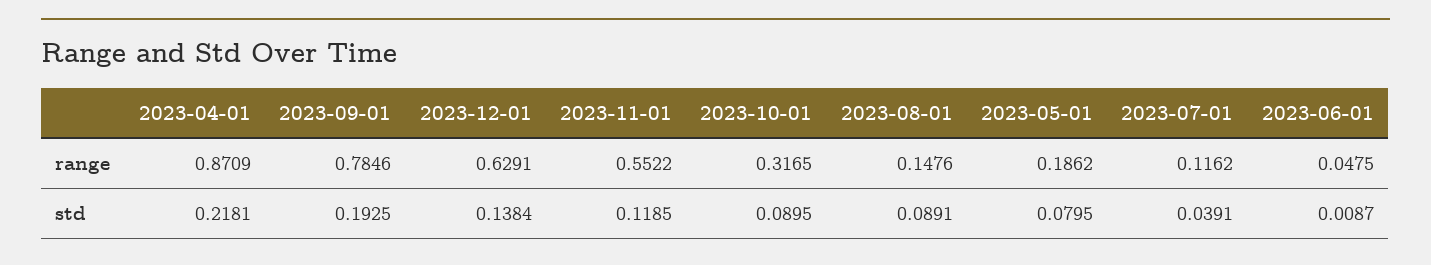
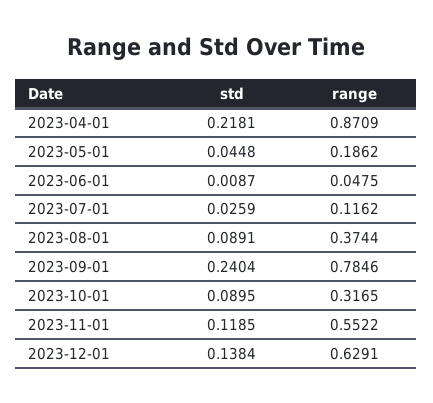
  {
    "2023-04-01": {
      "range": 0.8709,
      "std": 0.2181
    },
    "2023-09-01": {
      "range": 0.7846,
-     "std": 0.1925
+     "std": 0.2404
    },
    "2023-12-01": {
      "range": 0.6291,
      "std": 0.1384
    },
    "2023-11-01": {
      "range": 0.5522,
      "std": 0.1185
    },
    "2023-10-01": {
      "range": 0.3165,
      "std": 0.0895
    },
    "2023-08-01": {
-     "range": 0.1476,
+     "range": 0.3744,
      "std": 0.0891
    },
    "2023-05-01": {
      "range": 0.1862,
-     "std": 0.0795
+     "std": 0.0448
    },
    "2023-07-01": {
      "range": 0.1162,
-     "std": 0.0391
+     "std": 0.0259
    },
    "2023-06-01": {
      "range": 0.0475,
      "std": 0.0087
    }
  }

